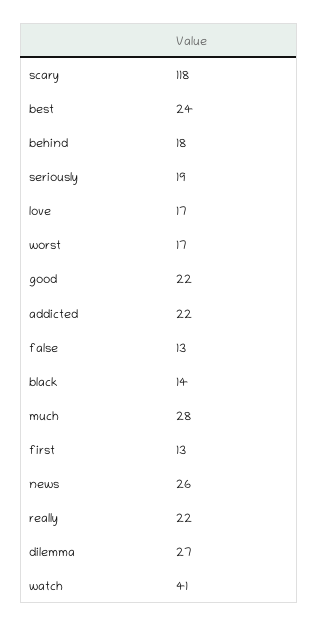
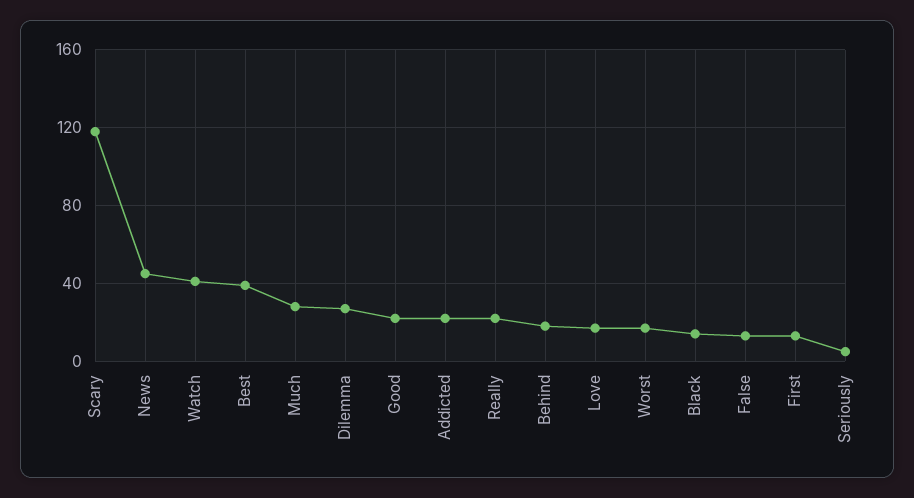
  {
    "scary": 118,
-   "best": 24,
+   "best": 40,
    "behind": 18,
-   "seriously": 19,
+   "seriously": 5,
    "love": 17,
    "worst": 17,
    "good": 22,
    "addicted": 22,
    "false": 13,
    "black": 14,
    "much": 28,
    "first": 13,
-   "news": 26,
+   "news": 45,
    "really": 22,
    "dilemma": 27,
    "watch": 41
  }

